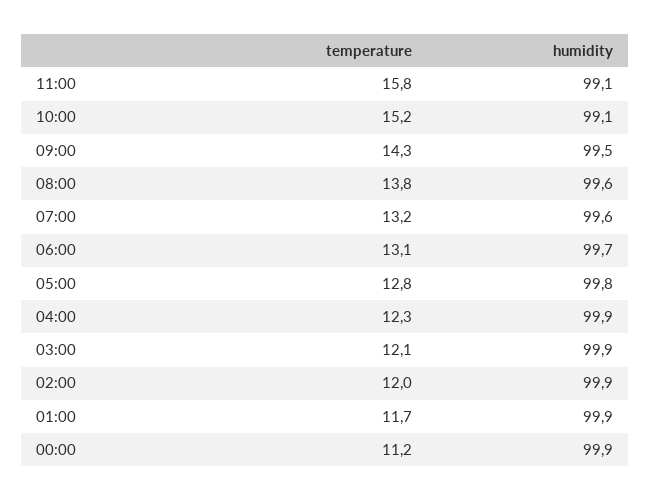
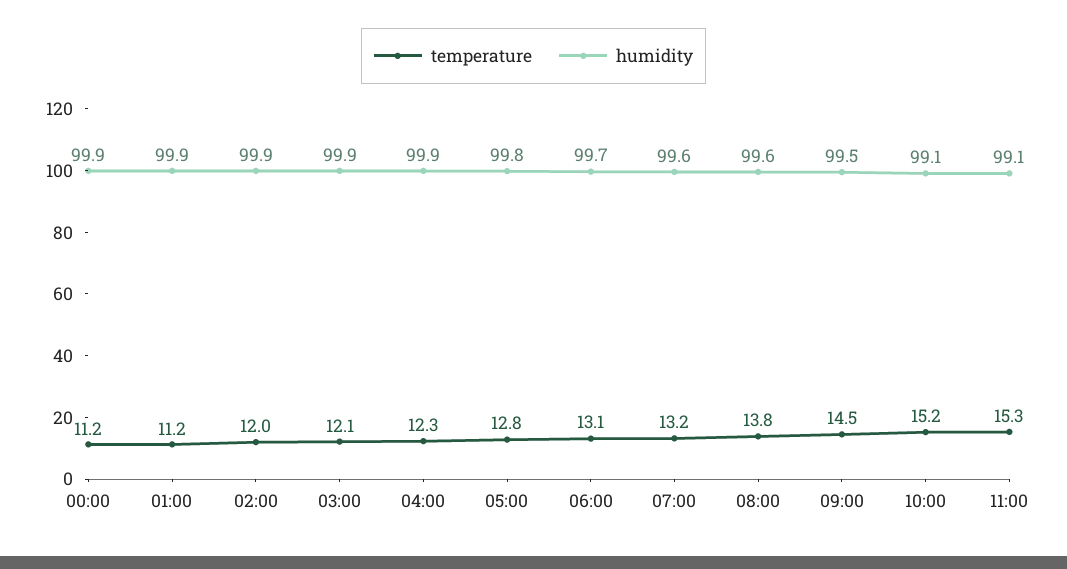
  {
    "temperature": {
-     "11:00": 15.8,
+     "11:00": 15.3,
      "10:00": 15.2,
-     "09:00": 14.3,
+     "09:00": 14.5,
      "08:00": 13.8,
      "07:00": 13.2,
      "06:00": 13.1,
      "05:00": 12.8,
      "04:00": 12.3,
      "03:00": 12.1,
      "02:00": 12,
-     "01:00": 11.7,
+     "01:00": 11.2,
      "00:00": 11.2
    },
    "humidity": {
      "11:00": 99.1,
      "10:00": 99.1,
      "09:00": 99.5,
      "08:00": 99.6,
      "07:00": 99.6,
      "06:00": 99.7,
      "05:00": 99.8,
      "04:00": 99.9,
      "03:00": 99.9,
      "02:00": 99.9,
      "01:00": 99.9,
      "00:00": 99.9
    }
  }

